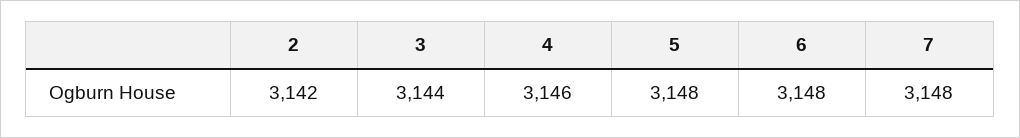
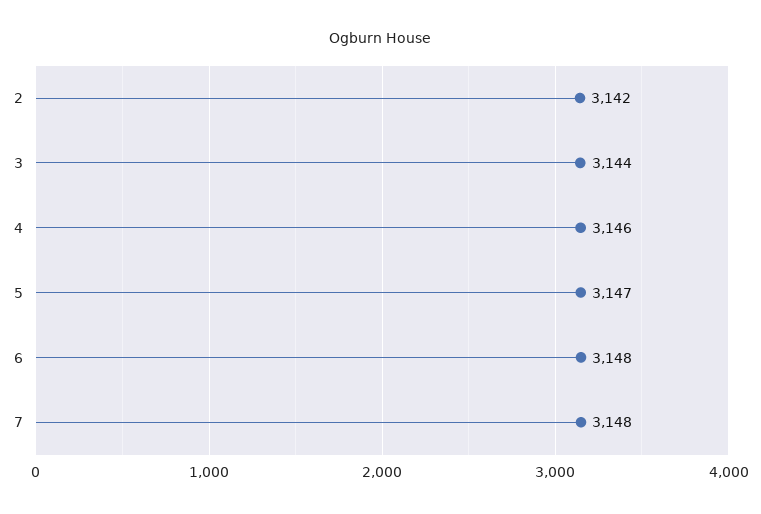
  {
    "2": 3142,
    "3": 3144,
    "4": 3146,
-   "5": 3148,
+   "5": 3147,
    "6": 3148,
    "7": 3148
  }

